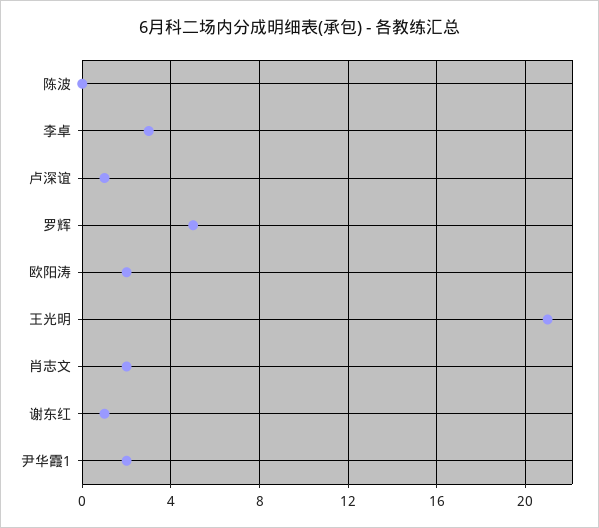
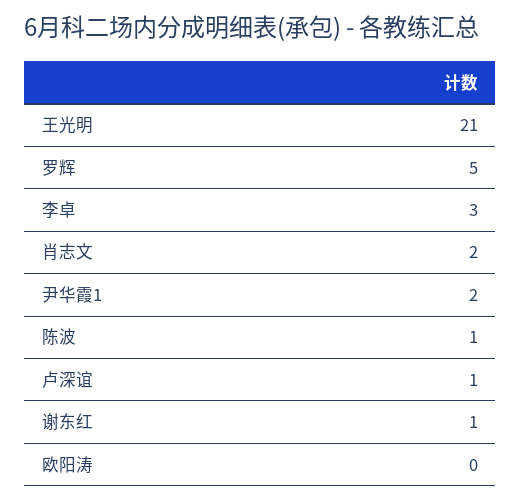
  {
-   "陈波": 0,
+   "陈波": 1,
    "李卓": 3,
    "卢深谊": 1,
    "罗辉": 5,
-   "欧阳涛": 2,
+   "欧阳涛": 0,
    "王光明": 21,
    "肖志文": 2,
    "谢东红": 1,
    "尹华霞1": 2
  }

